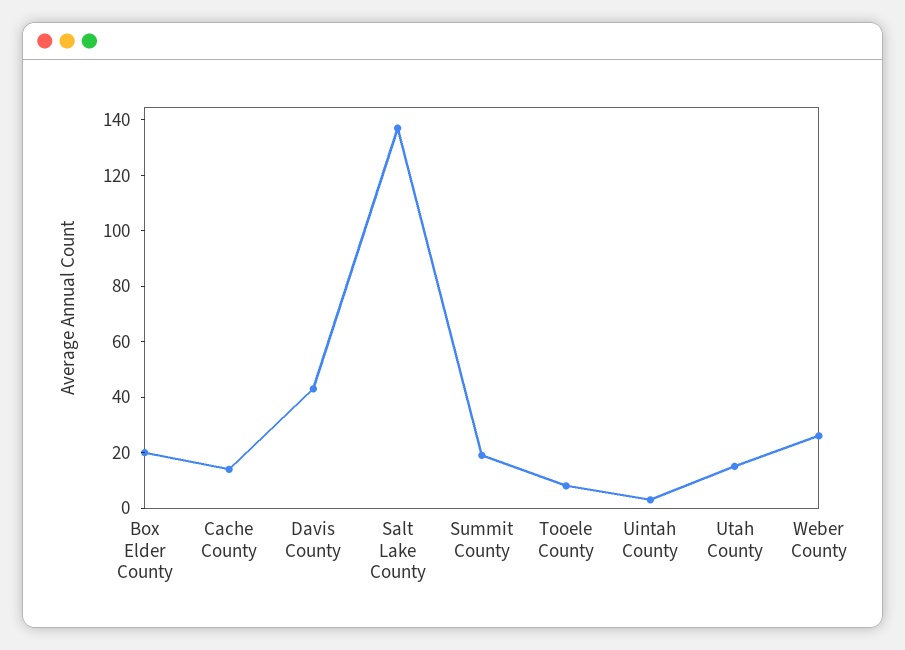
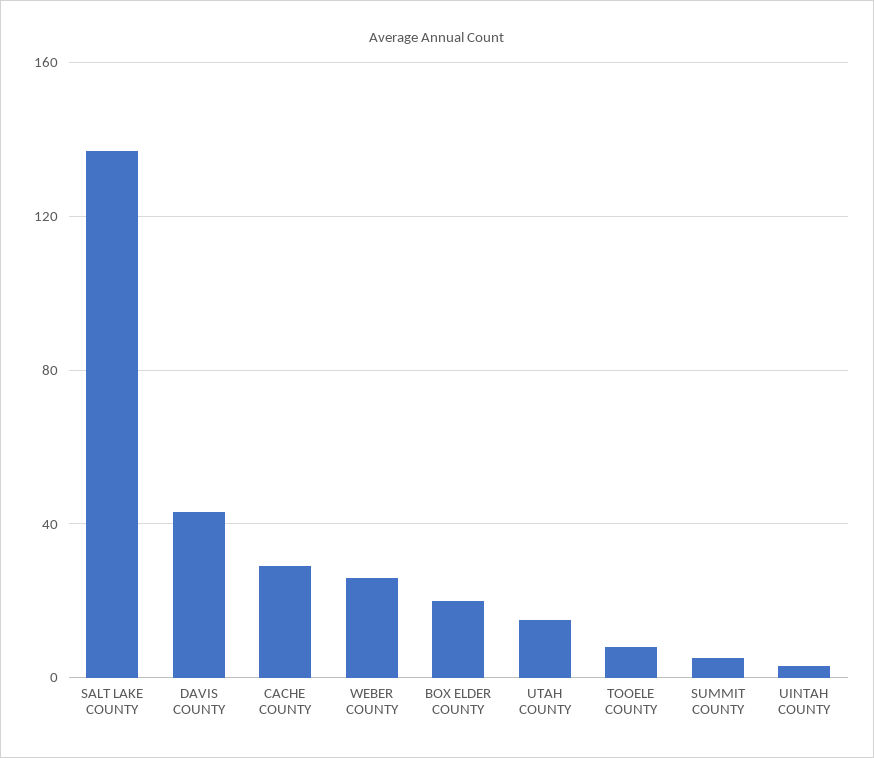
  {
    "Box Elder County": 20,
-   "Cache County": 15,
+   "Cache County": 30,
    "Davis County": 45,
    "Salt Lake County": 135,
-   "Summit County": 20,
+   "Summit County": 5,
    "Tooele County": 10,
    "Uintah County": 5,
    "Utah County": 15,
    "Weber County": 25
  }

